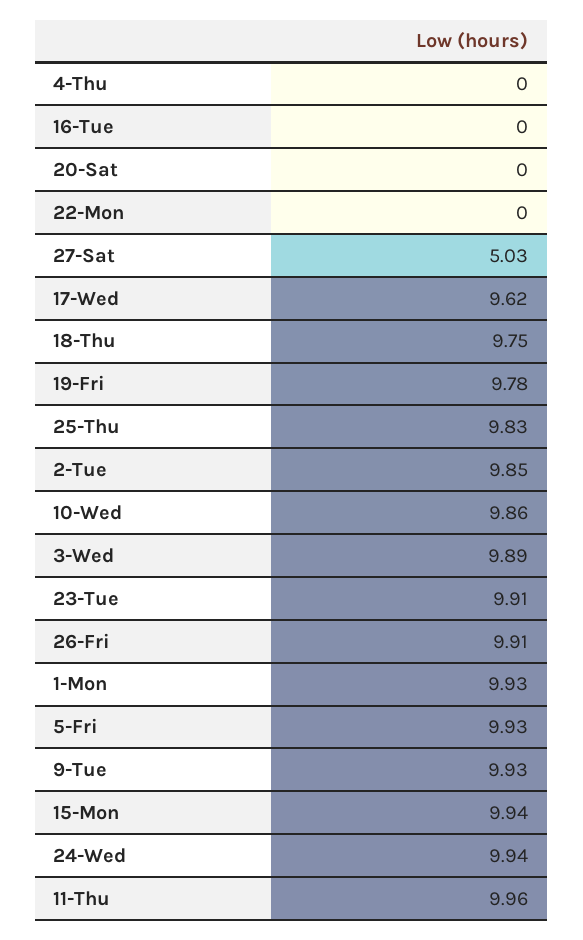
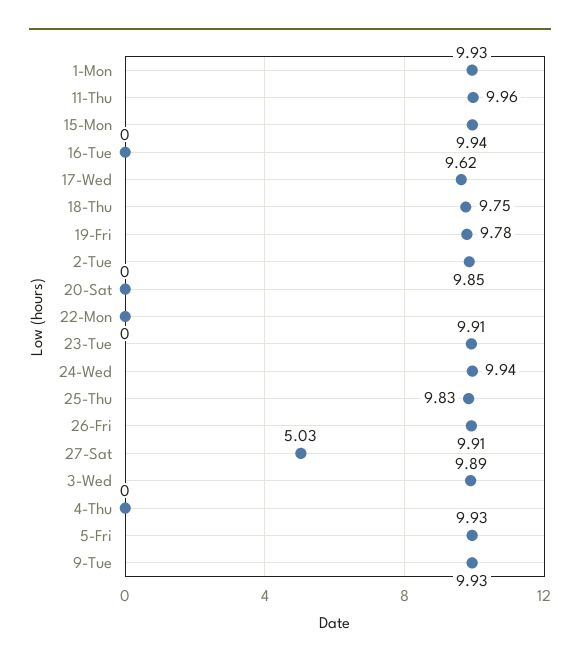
  {
    "4-Thu": 0,
    "16-Tue": 0,
    "20-Sat": 0,
    "22-Mon": 0,
    "27-Sat": 5.03,
    "17-Wed": 9.62,
    "18-Thu": 9.75,
    "19-Fri": 9.78,
    "25-Thu": 9.83,
    "2-Tue": 9.85,
-   "10-Wed": 9.86,
    "3-Wed": 9.89,
    "23-Tue": 9.91,
    "26-Fri": 9.91,
    "1-Mon": 9.93,
    "5-Fri": 9.93,
    "9-Tue": 9.93,
    "15-Mon": 9.94,
    "24-Wed": 9.94,
    "11-Thu": 9.96
  }

